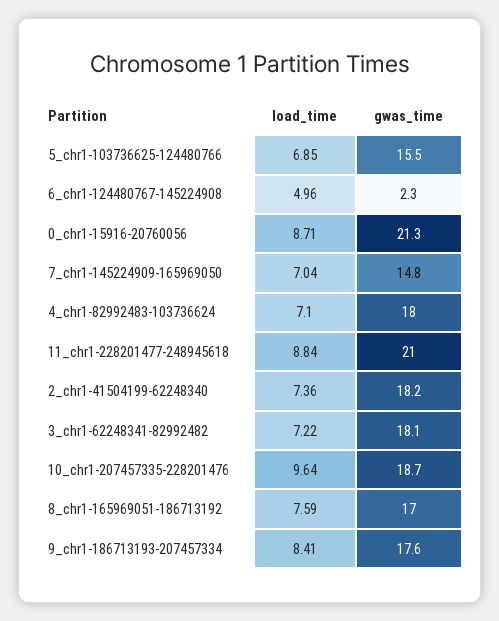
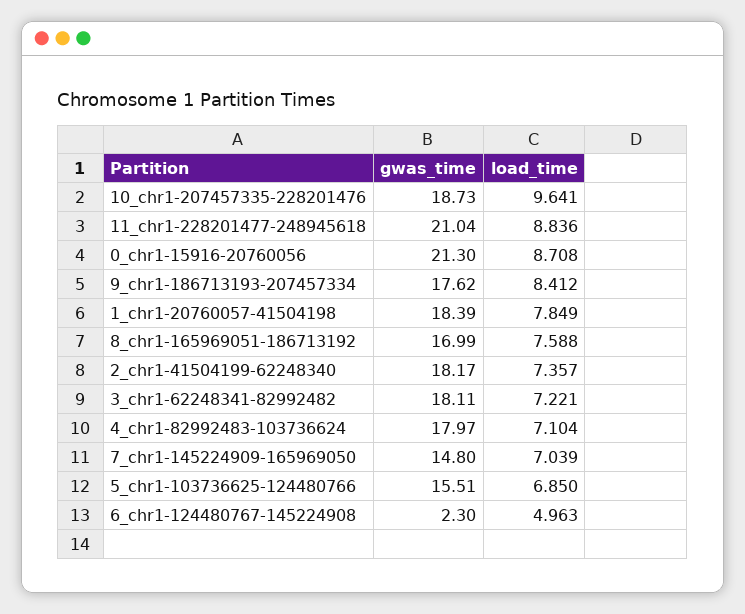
  {
    "load_time": {
      "5_chr1-103736625-124480766": 6.85,
      "6_chr1-124480767-145224908": 4.963,
      "0_chr1-15916-20760056": 8.708,
      "7_chr1-145224909-165969050": 7.039,
      "4_chr1-82992483-103736624": 7.104,
      "11_chr1-228201477-248945618": 8.836,
      "2_chr1-41504199-62248340": 7.357,
      "3_chr1-62248341-82992482": 7.221,
      "10_chr1-207457335-228201476": 9.641,
      "8_chr1-165969051-186713192": 7.588,
-     "9_chr1-186713193-207457334": 8.412
+     "9_chr1-186713193-207457334": 8.412,
+     "1_chr1-20760057-41504198": 7.849
    },
    "gwas_time": {
      "5_chr1-103736625-124480766": 15.51,
      "6_chr1-124480767-145224908": 2.3,
      "0_chr1-15916-20760056": 21.3,
      "7_chr1-145224909-165969050": 14.8,
      "4_chr1-82992483-103736624": 17.97,
      "11_chr1-228201477-248945618": 21.04,
      "2_chr1-41504199-62248340": 18.17,
      "3_chr1-62248341-82992482": 18.11,
      "10_chr1-207457335-228201476": 18.73,
      "8_chr1-165969051-186713192": 16.99,
-     "9_chr1-186713193-207457334": 17.62
+     "9_chr1-186713193-207457334": 17.62,
+     "1_chr1-20760057-41504198": 18.39
    }
  }

